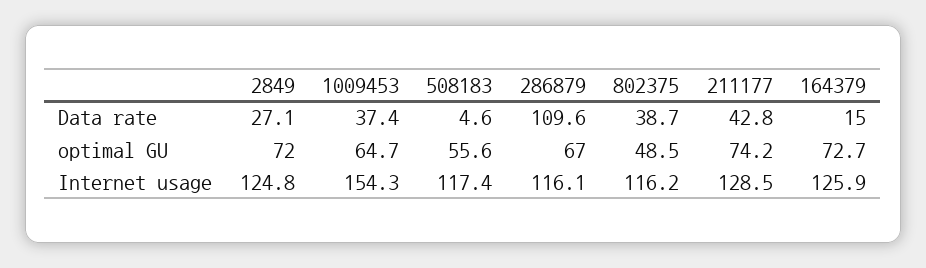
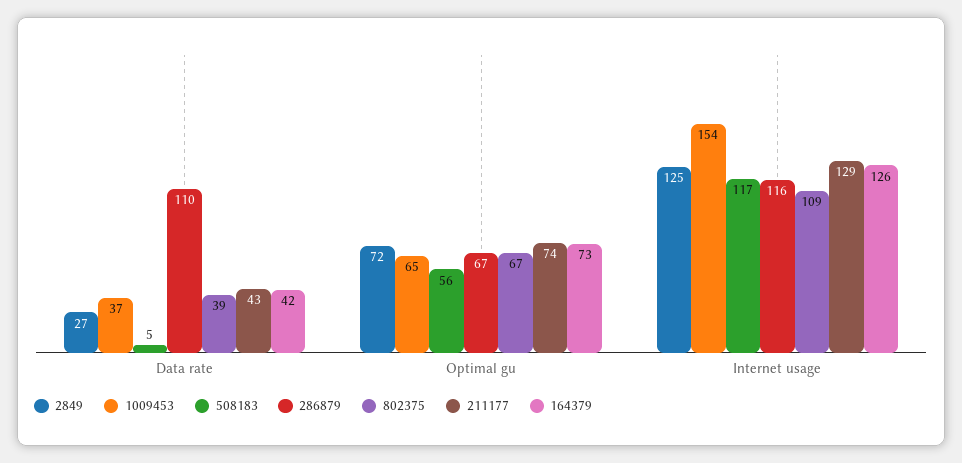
  {
    "2849": {
      "Data rate": 27.1,
      "optimal GU": 72,
      "Internet usage": 124.8
    },
    "1009453": {
      "Data rate": 37.4,
      "optimal GU": 64.7,
      "Internet usage": 154.3
    },
    "508183": {
      "Data rate": 4.6,
      "optimal GU": 55.6,
      "Internet usage": 117.4
    },
    "286879": {
      "Data rate": 109.6,
      "optimal GU": 67,
      "Internet usage": 116.1
    },
    "802375": {
      "Data rate": 38.7,
-     "optimal GU": 48.5,
+     "optimal GU": 67,
-     "Internet usage": 116.2
+     "Internet usage": 109
    },
    "211177": {
      "Data rate": 42.8,
      "optimal GU": 74.2,
      "Internet usage": 128.5
    },
    "164379": {
-     "Data rate": 15,
+     "Data rate": 42,
      "optimal GU": 72.7,
      "Internet usage": 125.9
    }
  }

